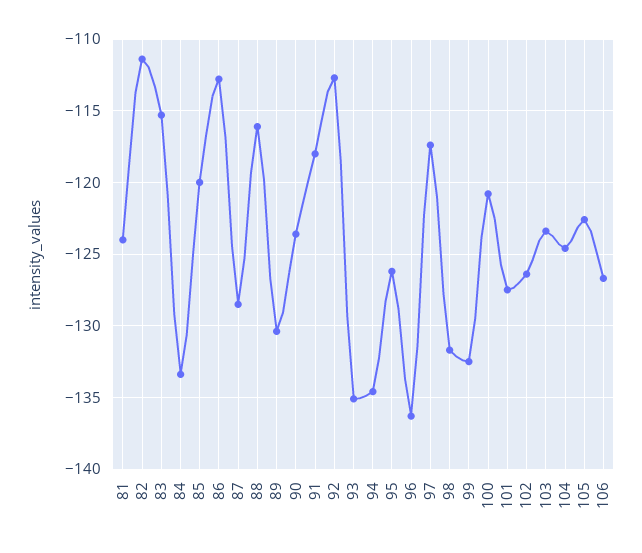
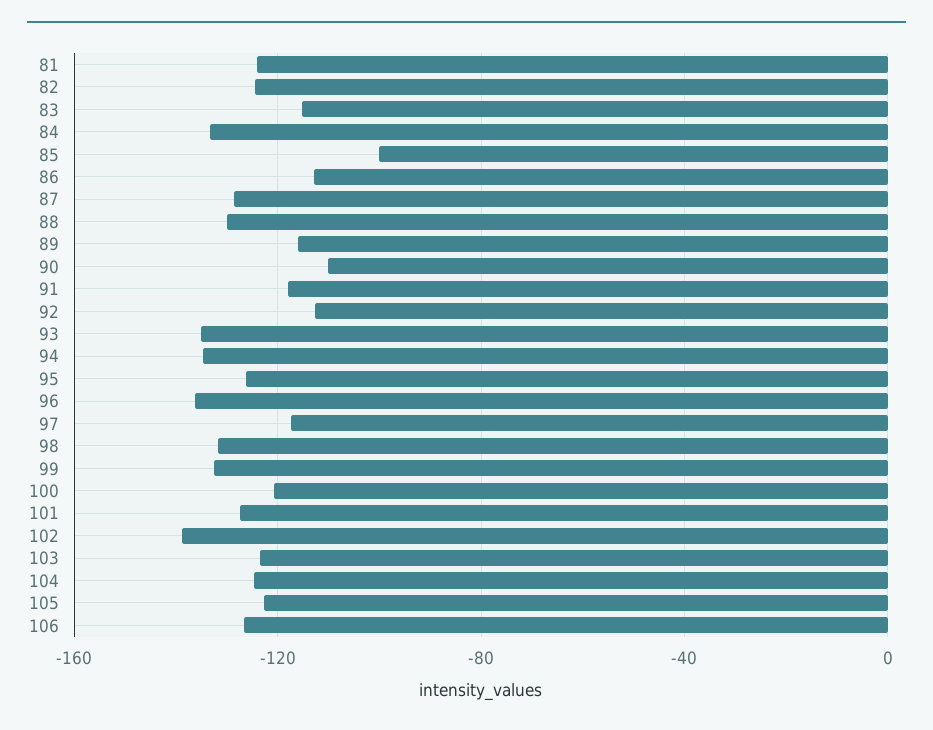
  {
    "81": -124,
-   "82": -111.5,
+   "82": -125,
    "83": -115.5,
    "84": -133.5,
-   "85": -120,
+   "85": -100,
    "86": -113,
    "87": -128.5,
-   "88": -116,
+   "88": -130,
-   "89": -130.5,
+   "89": -115,
-   "90": -123.5,
+   "90": -110,
    "91": -118,
    "92": -112.5,
    "93": -135,
    "94": -134.5,
    "95": -126,
    "96": -136.5,
    "97": -117.5,
    "98": -131.5,
    "99": -132.5,
    "100": -121,
    "101": -127.5,
-   "102": -126.5,
+   "102": -140,
    "103": -123.5,
    "104": -124.5,
    "105": -122.5,
    "106": -126.5
  }

